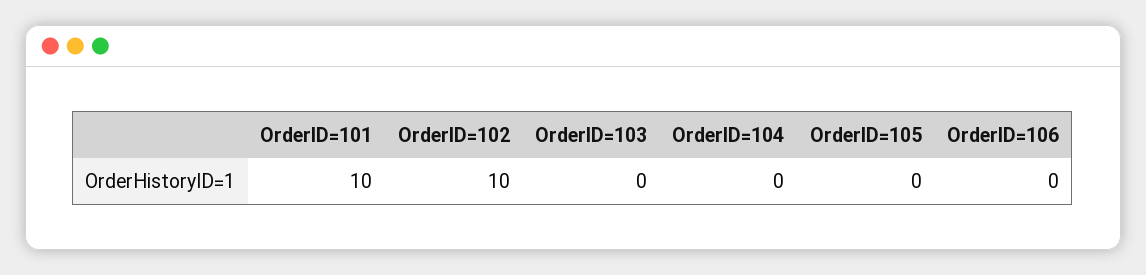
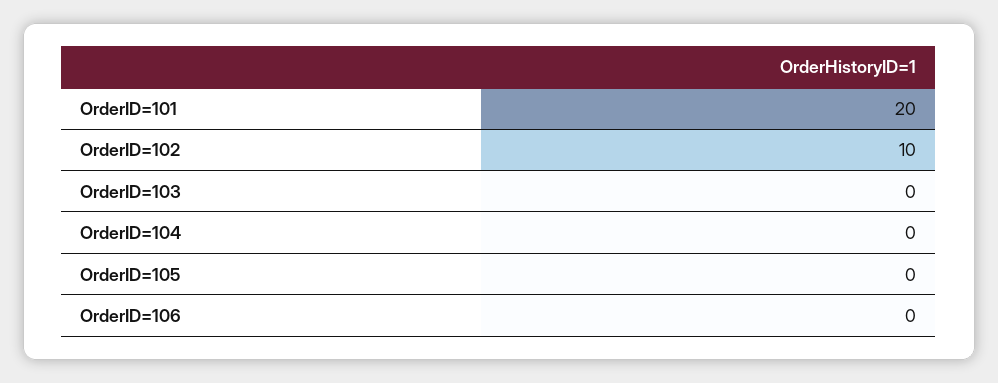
  {
-   "OrderID=101": 10,
+   "OrderID=101": 20,
    "OrderID=102": 10,
    "OrderID=103": 0,
    "OrderID=104": 0,
    "OrderID=105": 0,
    "OrderID=106": 0
  }

